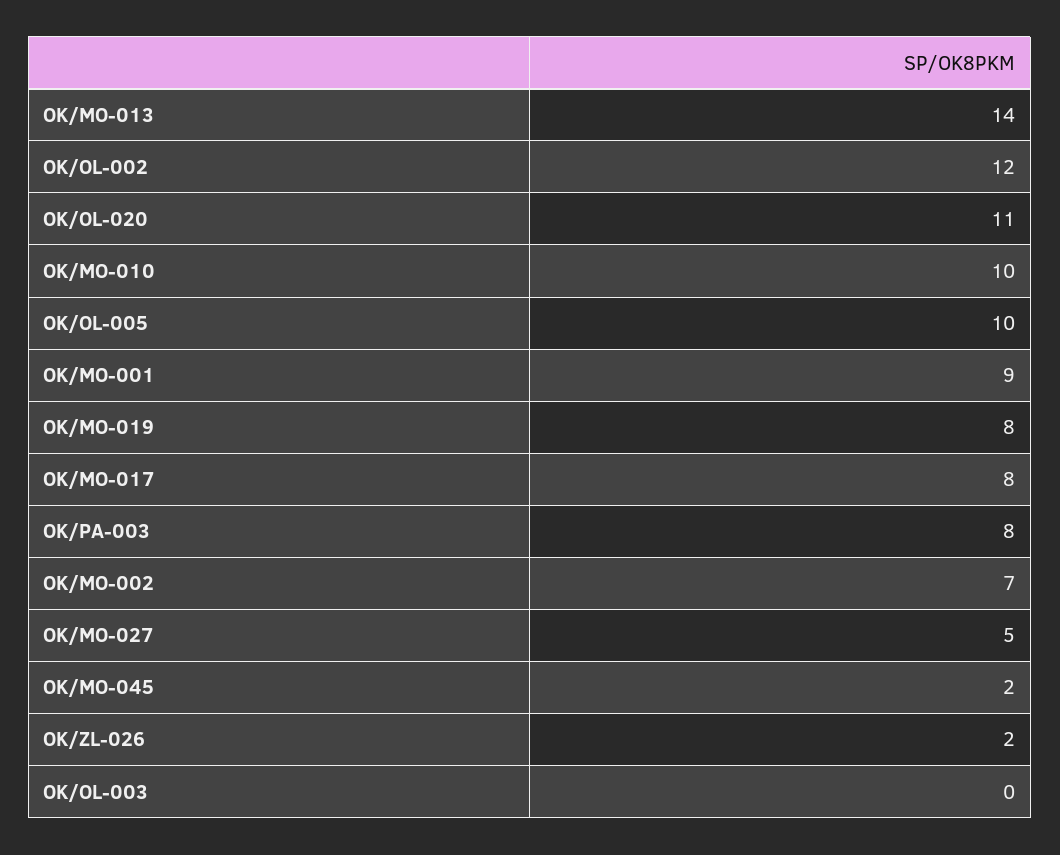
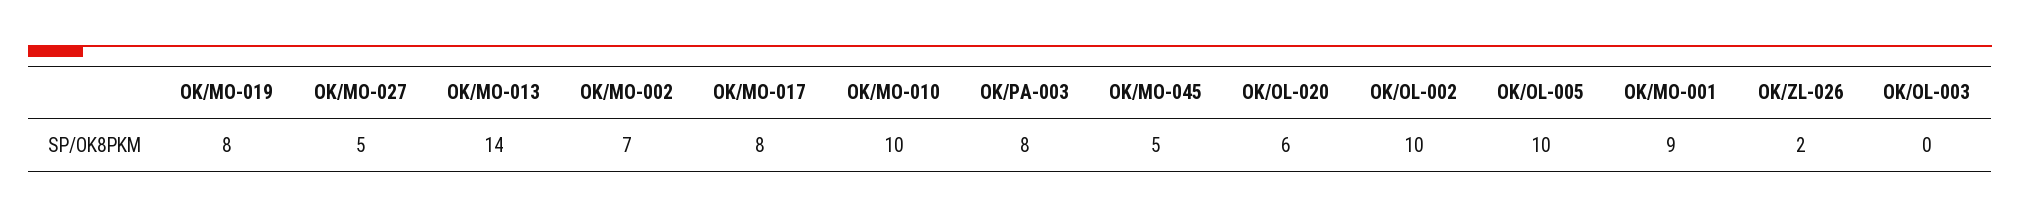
  {
    "OK/MO-013": 14,
-   "OK/OL-002": 12,
+   "OK/OL-002": 10,
-   "OK/OL-020": 11,
+   "OK/OL-020": 6,
    "OK/MO-010": 10,
    "OK/OL-005": 10,
    "OK/MO-001": 9,
    "OK/MO-019": 8,
    "OK/MO-017": 8,
    "OK/PA-003": 8,
    "OK/MO-002": 7,
    "OK/MO-027": 5,
-   "OK/MO-045": 2,
+   "OK/MO-045": 5,
    "OK/ZL-026": 2,
    "OK/OL-003": 0
  }

